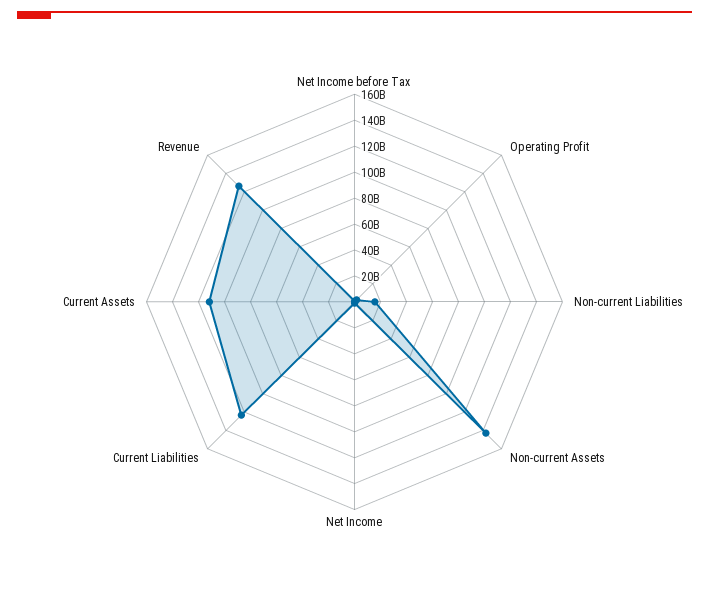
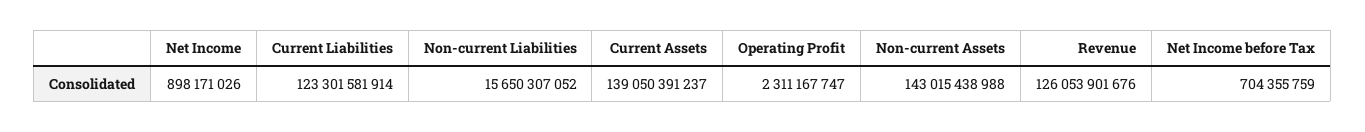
  {
    "Net Income before Tax": 704355759,
    "Operating Profit": 2311167747,
    "Non-current Liabilities": 15650307052,
    "Non-current Assets": 143015438988,
    "Net Income": 898171026,
    "Current Liabilities": 123301581914,
-   "Current Assets": 110000000000,
+   "Current Assets": 139050391237,
    "Revenue": 126053901676
  }

